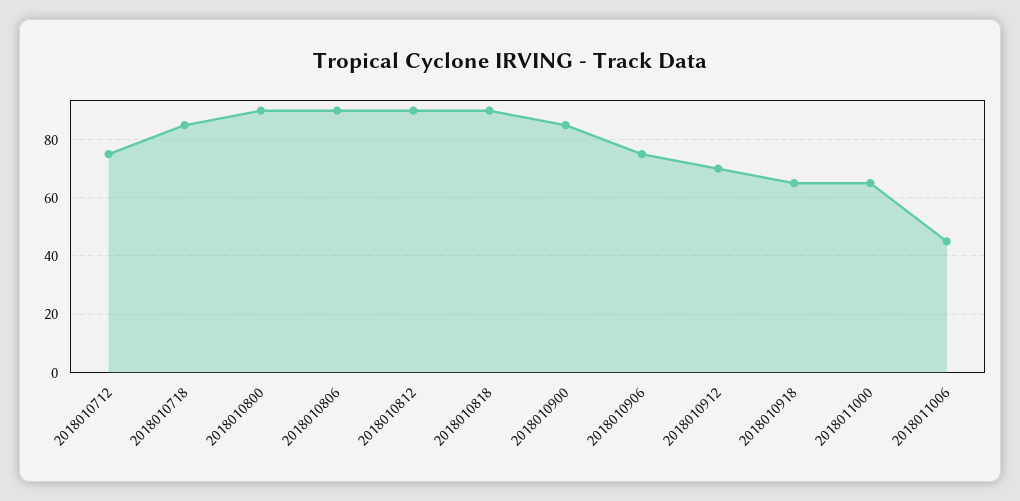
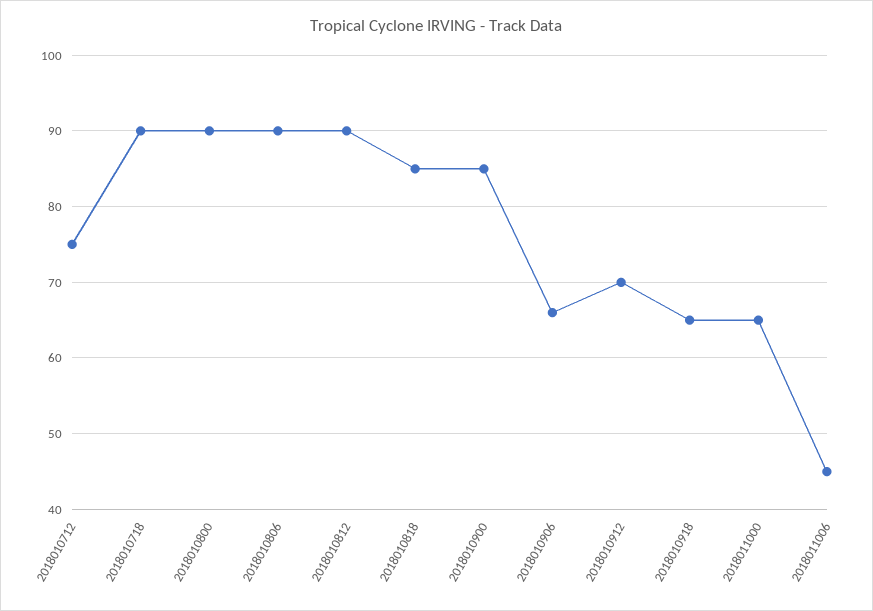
  {
    "2018010712": 75,
-   "2018010718": 85,
+   "2018010718": 90,
    "2018010800": 90,
    "2018010806": 90,
    "2018010812": 90,
-   "2018010818": 90,
+   "2018010818": 85,
    "2018010900": 85,
-   "2018010906": 75,
+   "2018010906": 66,
    "2018010912": 70,
    "2018010918": 65,
    "2018011000": 65,
    "2018011006": 45
  }

